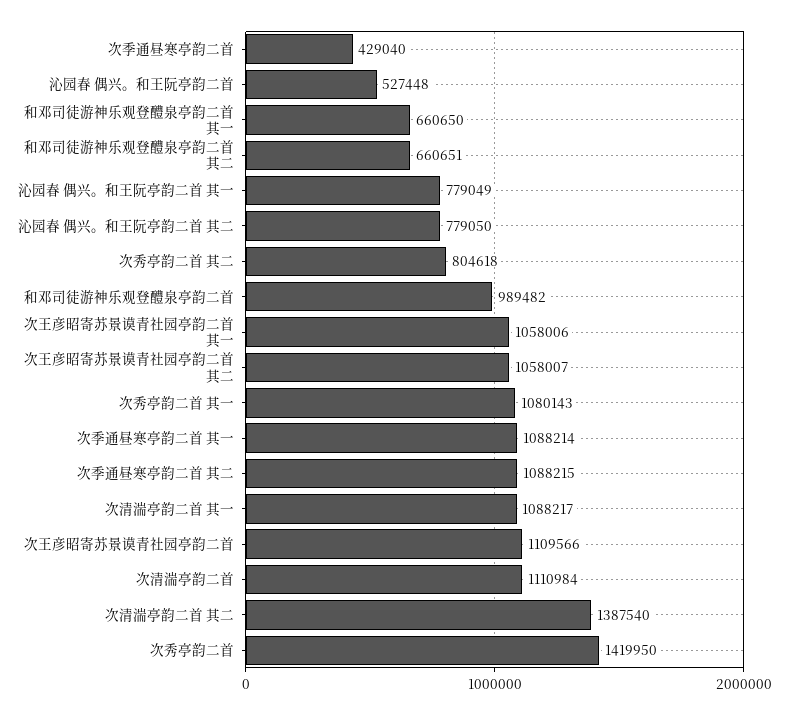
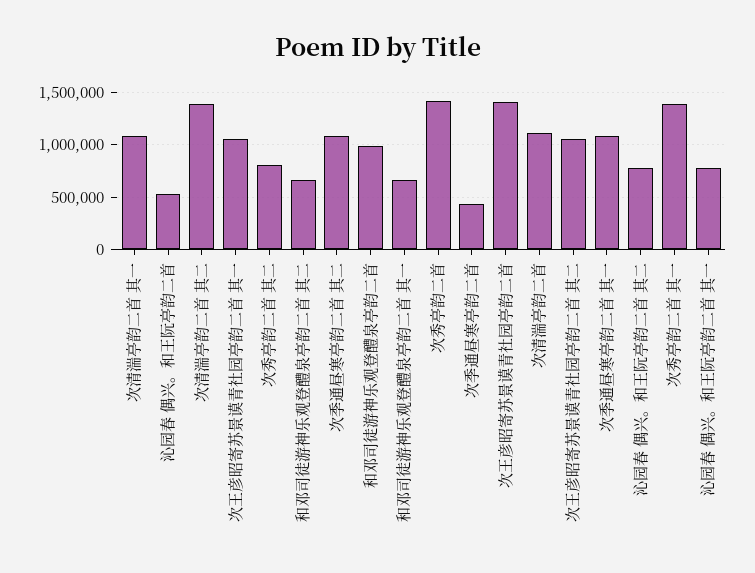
  {
    "次季通昼寒亭韵二首": 429040,
    "沁园春 偶兴。和王阮亭韵二首": 527448,
    "和邓司徒游神乐观登醴泉亭韵二首 其一": 660650,
    "和邓司徒游神乐观登醴泉亭韵二首 其二": 660651,
    "沁园春 偶兴。和王阮亭韵二首 其一": 779049,
    "沁园春 偶兴。和王阮亭韵二首 其二": 779050,
    "次秀亭韵二首 其二": 804618,
    "和邓司徒游神乐观登醴泉亭韵二首": 989482,
    "次王彦昭寄苏景谟青社园亭韵二首 其一": 1058006,
    "次王彦昭寄苏景谟青社园亭韵二首 其二": 1058007,
-   "次秀亭韵二首 其一": 1080143,
+   "次秀亭韵二首 其一": 1400000,
    "次季通昼寒亭韵二首 其一": 1088214,
    "次季通昼寒亭韵二首 其二": 1088215,
    "次清湍亭韵二首 其一": 1088217,
-   "次王彦昭寄苏景谟青社园亭韵二首": 1109566,
+   "次王彦昭寄苏景谟青社园亭韵二首": 1400000,
    "次清湍亭韵二首": 1110984,
    "次清湍亭韵二首 其二": 1387540,
    "次秀亭韵二首": 1419950
  }

